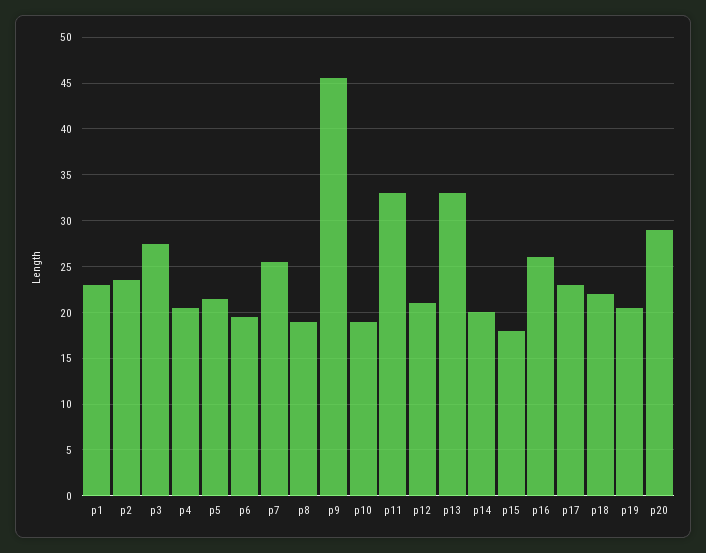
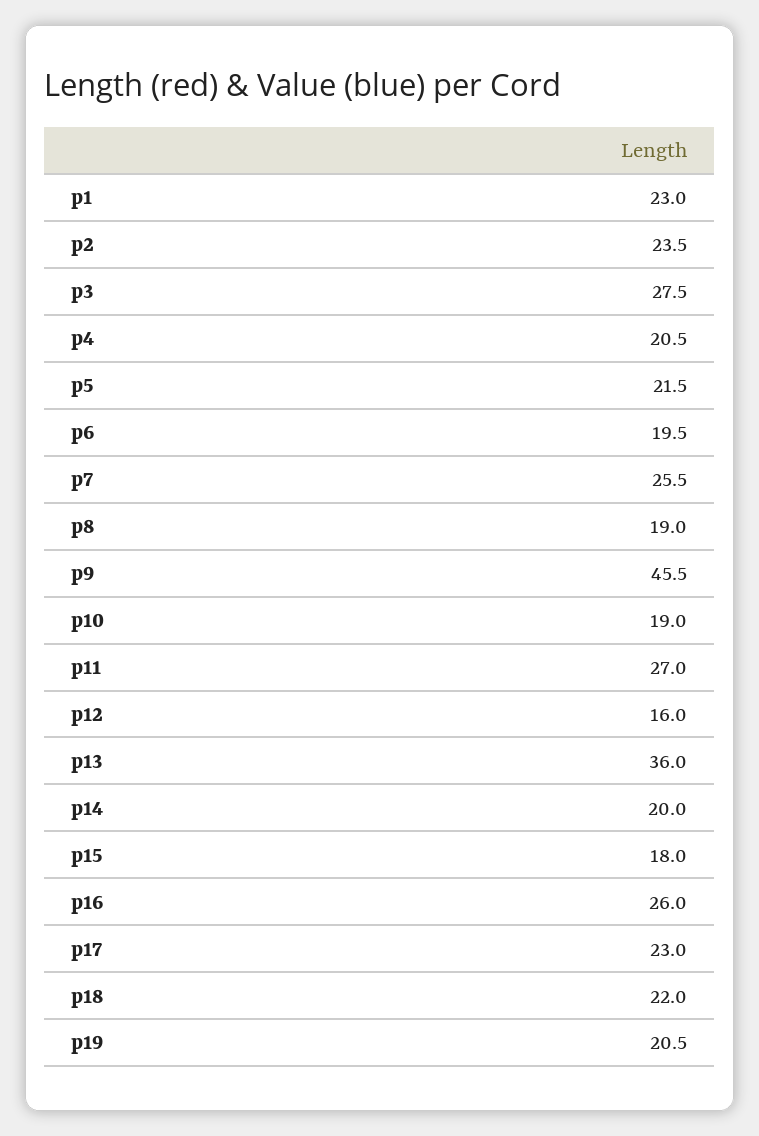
  {
    "p1": 23,
    "p2": 23.5,
    "p3": 27.5,
    "p4": 20.5,
    "p5": 21.5,
    "p6": 19.5,
    "p7": 25.5,
    "p8": 19,
    "p9": 45.5,
    "p10": 19,
-   "p11": 33,
+   "p11": 27,
-   "p12": 21,
+   "p12": 16,
-   "p13": 33,
+   "p13": 36,
    "p14": 20,
    "p15": 18,
    "p16": 26,
    "p17": 23,
    "p18": 22,
-   "p19": 20.5,
+   "p19": 20.5
-   "p20": 29
  }

